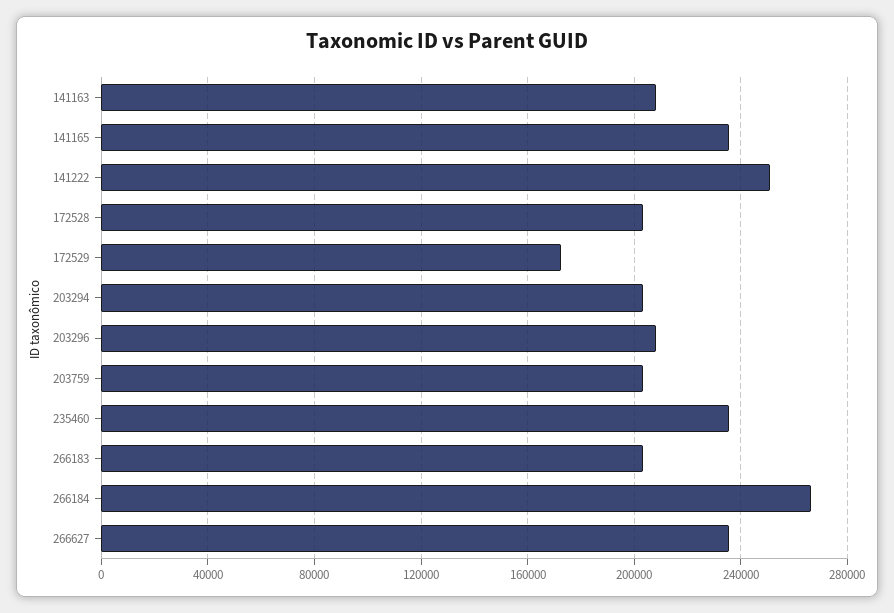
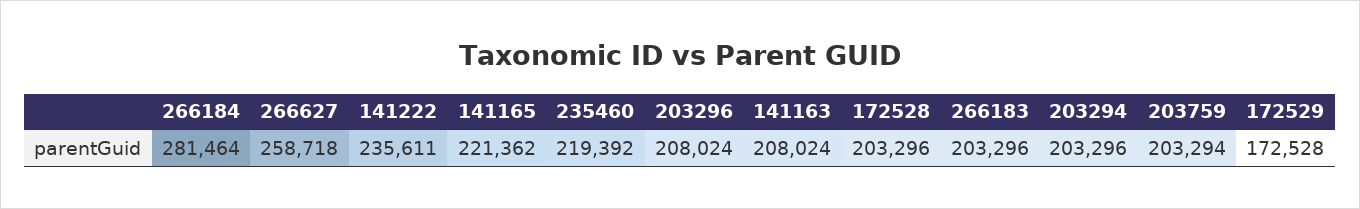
  {
    "141163": 208024,
-   "141165": 235000,
+   "141165": 221362,
-   "141222": 250000,
+   "141222": 235611,
    "172528": 203296,
    "172529": 172528,
    "203294": 203296,
    "203296": 208024,
    "203759": 203294,
-   "235460": 235000,
+   "235460": 219392,
    "266183": 203296,
-   "266184": 265000,
+   "266184": 281464,
-   "266627": 235000
+   "266627": 258718
  }

